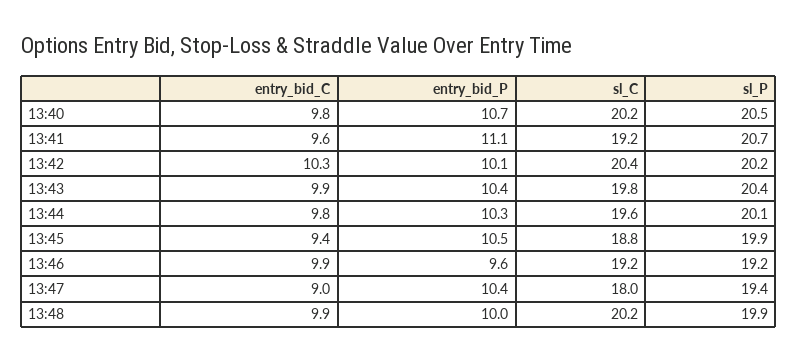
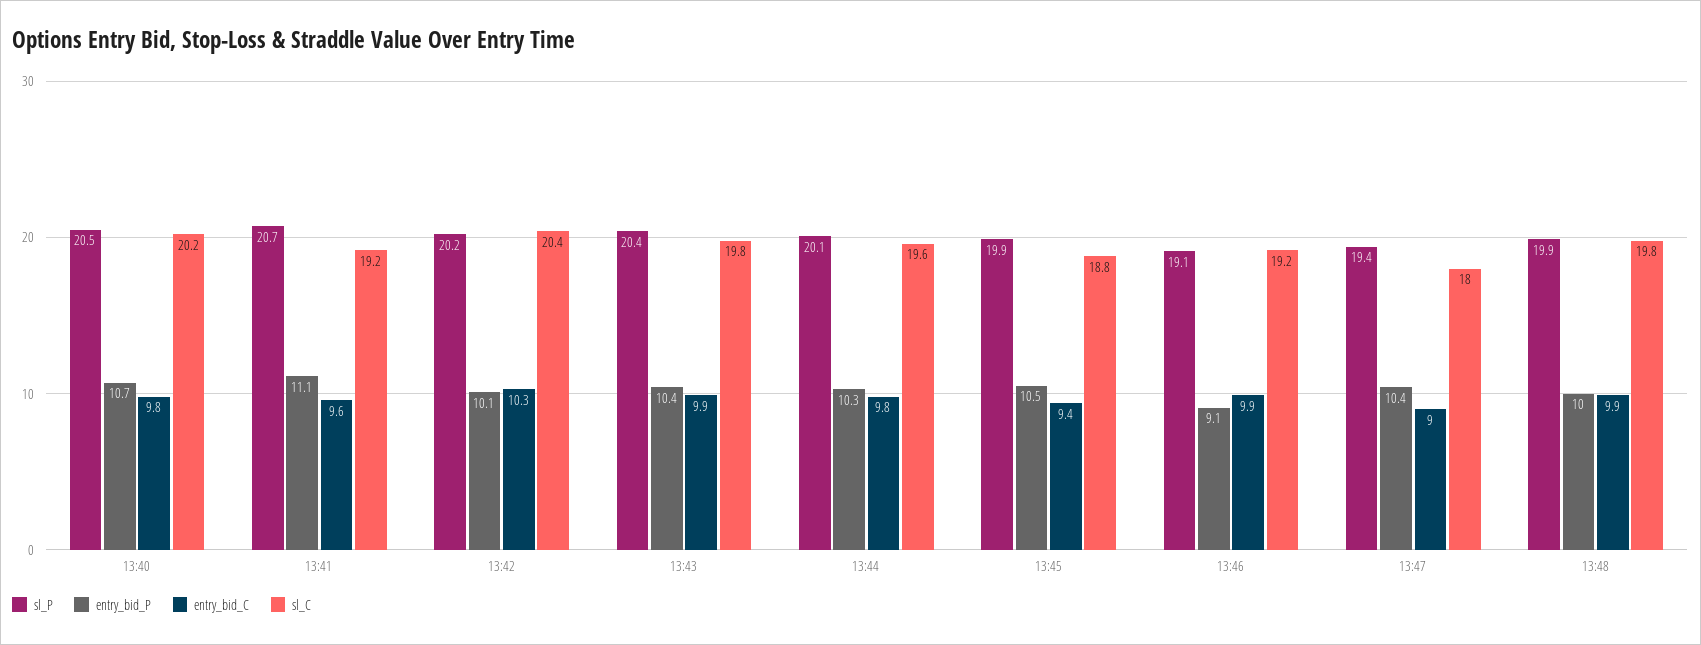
  {
    "entry_bid_C": {
      "13:40": 9.8,
      "13:41": 9.6,
      "13:42": 10.3,
      "13:43": 9.9,
      "13:44": 9.8,
      "13:45": 9.4,
      "13:46": 9.9,
      "13:47": 9,
      "13:48": 9.9
    },
    "entry_bid_P": {
      "13:40": 10.7,
      "13:41": 11.1,
      "13:42": 10.1,
      "13:43": 10.4,
      "13:44": 10.3,
      "13:45": 10.5,
-     "13:46": 9.6,
+     "13:46": 9.1,
      "13:47": 10.4,
      "13:48": 10
    },
    "sl_C": {
      "13:40": 20.2,
      "13:41": 19.2,
      "13:42": 20.4,
      "13:43": 19.8,
      "13:44": 19.6,
      "13:45": 18.8,
      "13:46": 19.2,
      "13:47": 18,
-     "13:48": 20.2
+     "13:48": 19.8
    },
    "sl_P": {
      "13:40": 20.5,
      "13:41": 20.7,
      "13:42": 20.2,
      "13:43": 20.4,
      "13:44": 20.1,
      "13:45": 19.9,
-     "13:46": 19.2,
+     "13:46": 19.1,
      "13:47": 19.4,
      "13:48": 19.9
    }
  }

